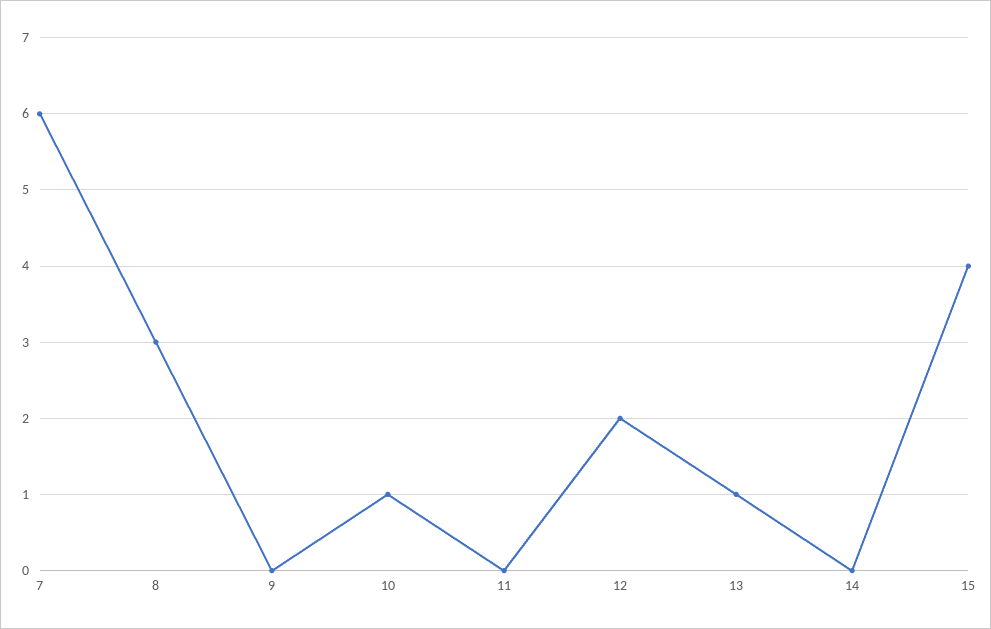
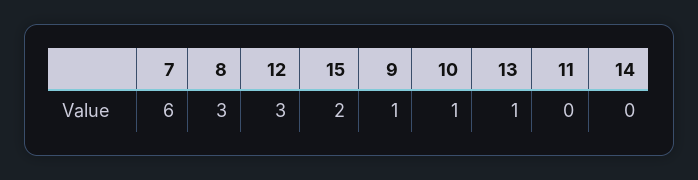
  {
    "7": 6,
    "8": 3,
-   "9": 0,
+   "9": 1,
    "10": 1,
    "11": 0,
-   "12": 2,
+   "12": 3,
    "13": 1,
    "14": 0,
-   "15": 4
+   "15": 2
  }

